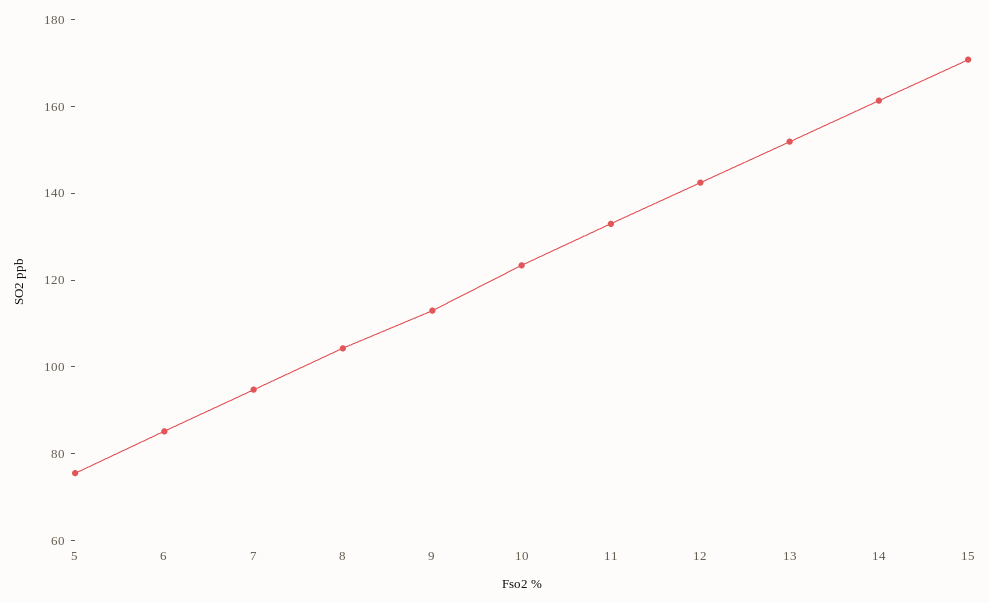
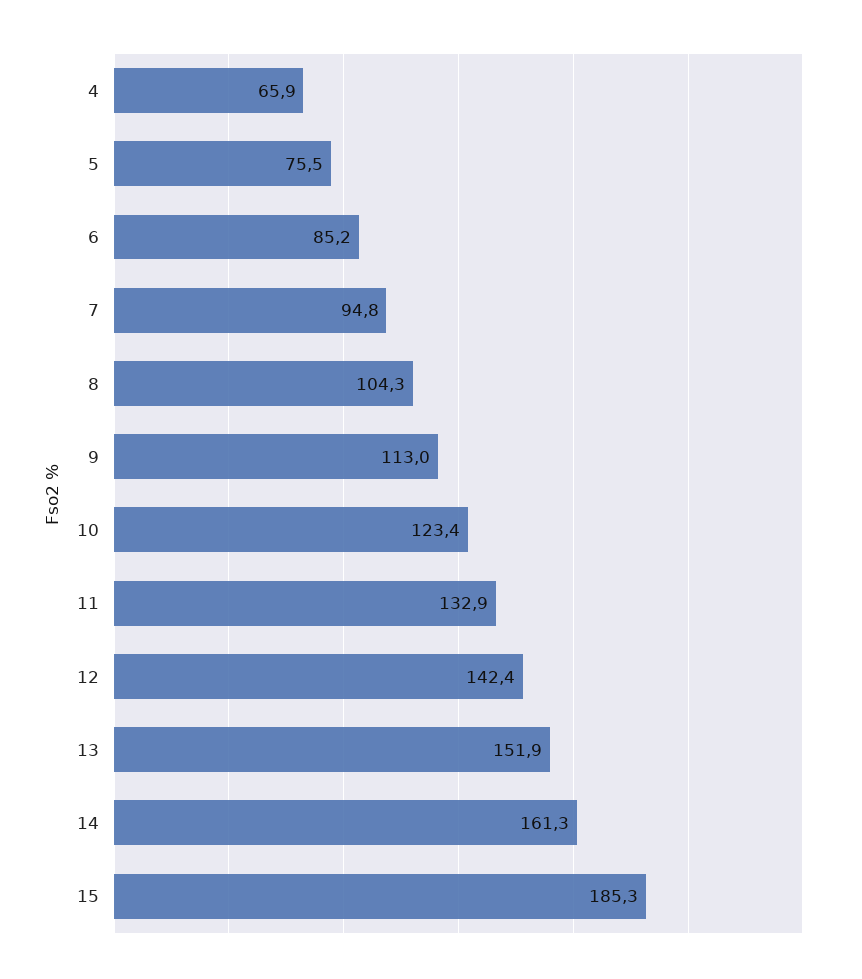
  {
    "5": 75.5,
    "6": 85.2,
    "7": 94.8,
    "8": 104.3,
    "9": 113,
    "10": 123.4,
    "11": 132.9,
    "12": 142.4,
    "13": 151.9,
    "14": 161.3,
-   "15": 170
+   "15": 185.3,
+   "4": 65.9
  }

